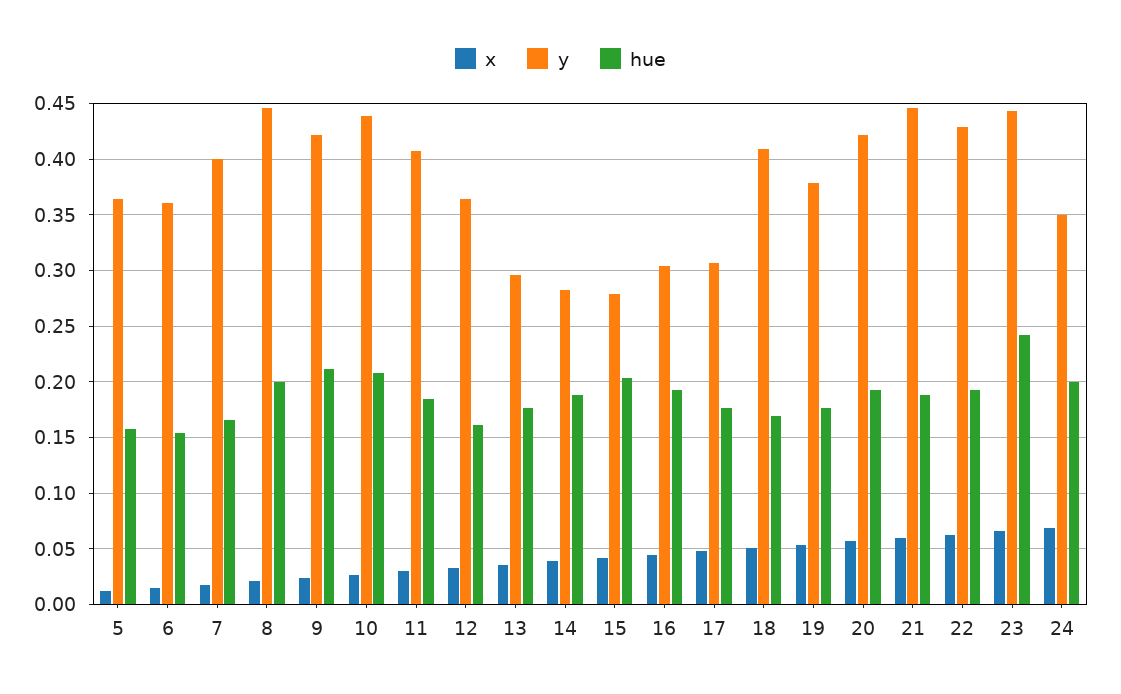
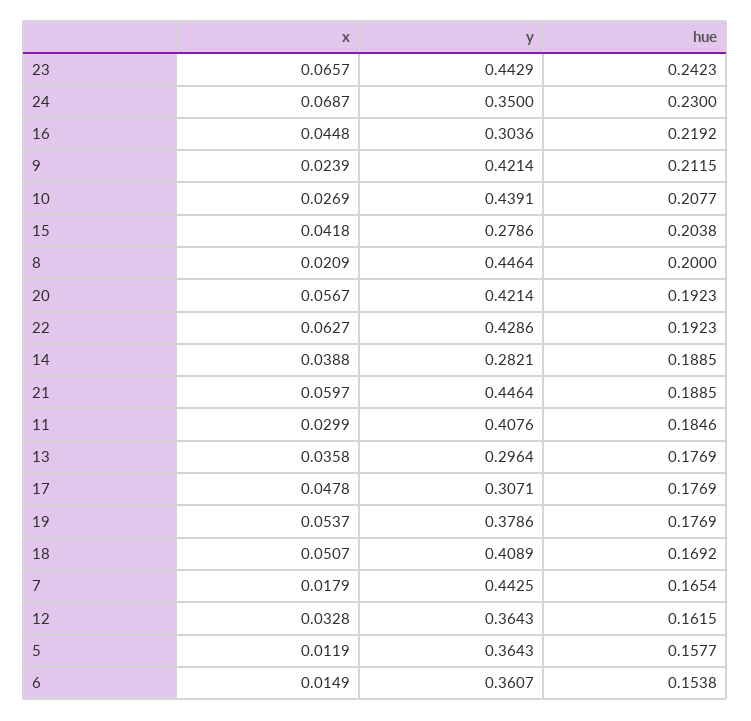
  {
    "x": {
      "5": 0.0119,
      "6": 0.0149,
      "7": 0.0179,
      "8": 0.0209,
      "9": 0.0239,
      "10": 0.0269,
      "11": 0.0299,
      "12": 0.0328,
      "13": 0.0358,
      "14": 0.0388,
      "15": 0.0418,
      "16": 0.0448,
      "17": 0.0478,
      "18": 0.0507,
      "19": 0.0537,
      "20": 0.0567,
      "21": 0.0597,
      "22": 0.0627,
      "23": 0.0657,
      "24": 0.0687
    },
    "y": {
      "5": 0.3643,
      "6": 0.3607,
-     "7": 0.4,
+     "7": 0.4425,
      "8": 0.4464,
      "9": 0.4214,
      "10": 0.4391,
      "11": 0.4076,
      "12": 0.3643,
      "13": 0.2964,
      "14": 0.2821,
      "15": 0.2786,
      "16": 0.3036,
      "17": 0.3071,
      "18": 0.4089,
      "19": 0.3786,
      "20": 0.4214,
      "21": 0.4464,
      "22": 0.4286,
      "23": 0.4429,
      "24": 0.35
    },
    "hue": {
      "5": 0.1577,
      "6": 0.1538,
      "7": 0.1654,
      "8": 0.2,
      "9": 0.2115,
      "10": 0.2077,
      "11": 0.1846,
      "12": 0.1615,
      "13": 0.1769,
      "14": 0.1885,
      "15": 0.2038,
-     "16": 0.19,
+     "16": 0.2192,
      "17": 0.1769,
      "18": 0.1692,
      "19": 0.1769,
      "20": 0.1923,
      "21": 0.1885,
      "22": 0.1923,
      "23": 0.2423,
-     "24": 0.2
+     "24": 0.23
    }
  }

